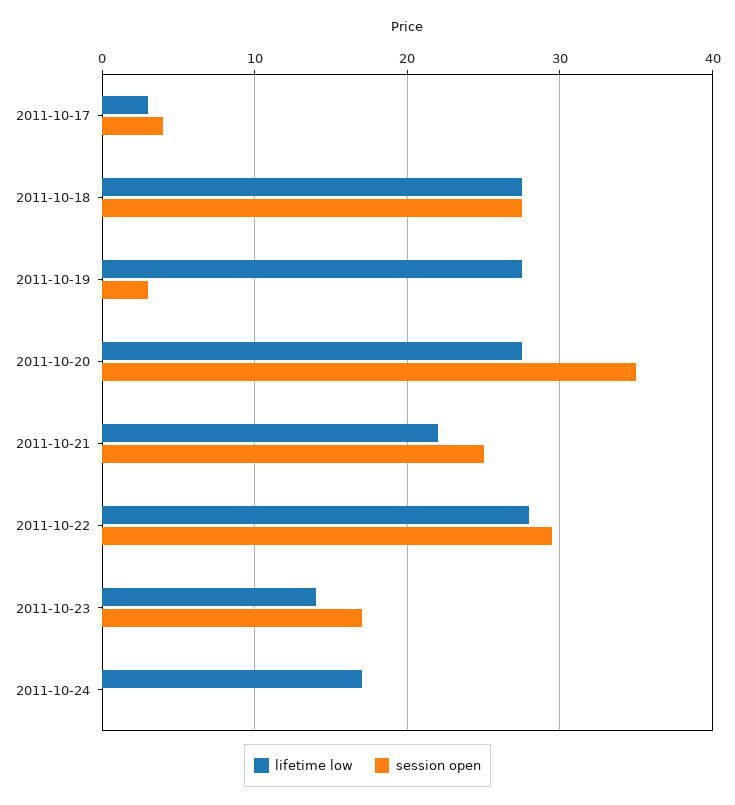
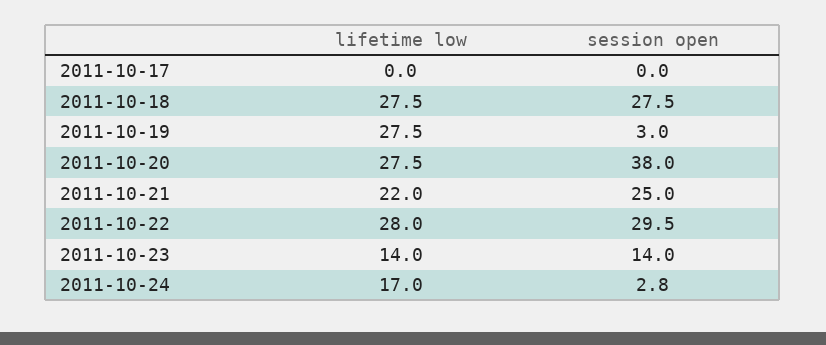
  {
    "lifetime low": {
-     "2011-10-17": 3,
+     "2011-10-17": 0,
      "2011-10-18": 27.5,
      "2011-10-19": 27.5,
      "2011-10-20": 27.5,
      "2011-10-21": 22,
      "2011-10-22": 28,
      "2011-10-23": 14,
      "2011-10-24": 17
    },
    "session open": {
-     "2011-10-17": 4,
+     "2011-10-17": 0,
      "2011-10-18": 27.5,
      "2011-10-19": 3,
-     "2011-10-20": 35,
+     "2011-10-20": 38,
      "2011-10-21": 25,
      "2011-10-22": 29.5,
-     "2011-10-23": 17,
+     "2011-10-23": 14,
-     "2011-10-24": 0
+     "2011-10-24": 2.8
    }
  }

